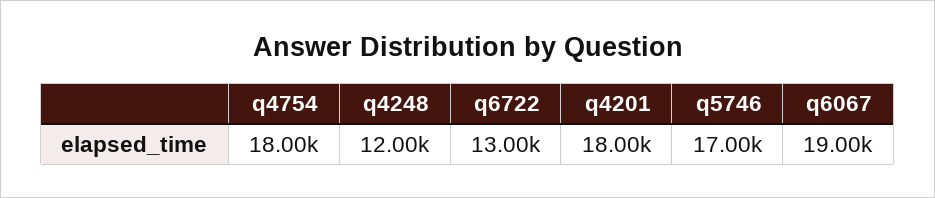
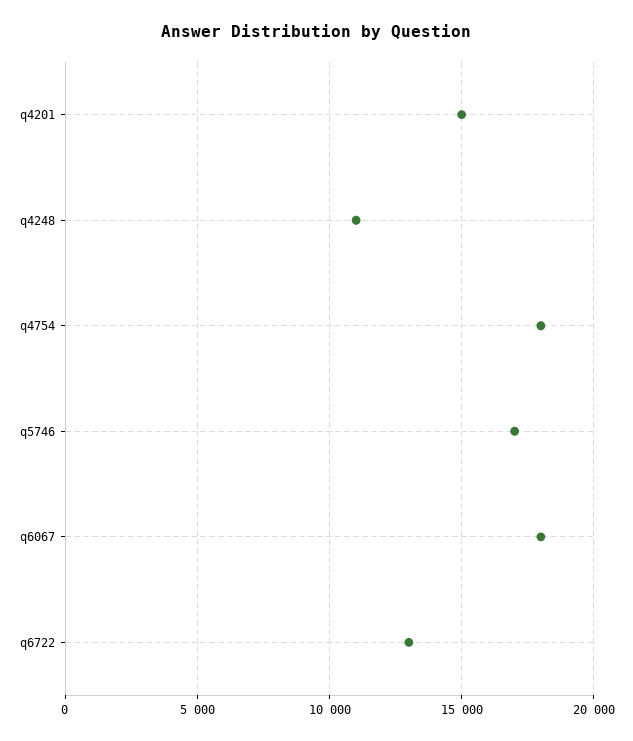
  {
    "q4754": 18000,
-   "q4248": 12000,
+   "q4248": 11000,
    "q6722": 13000,
-   "q4201": 18000,
+   "q4201": 15000,
    "q5746": 17000,
-   "q6067": 19000
+   "q6067": 18000
  }

